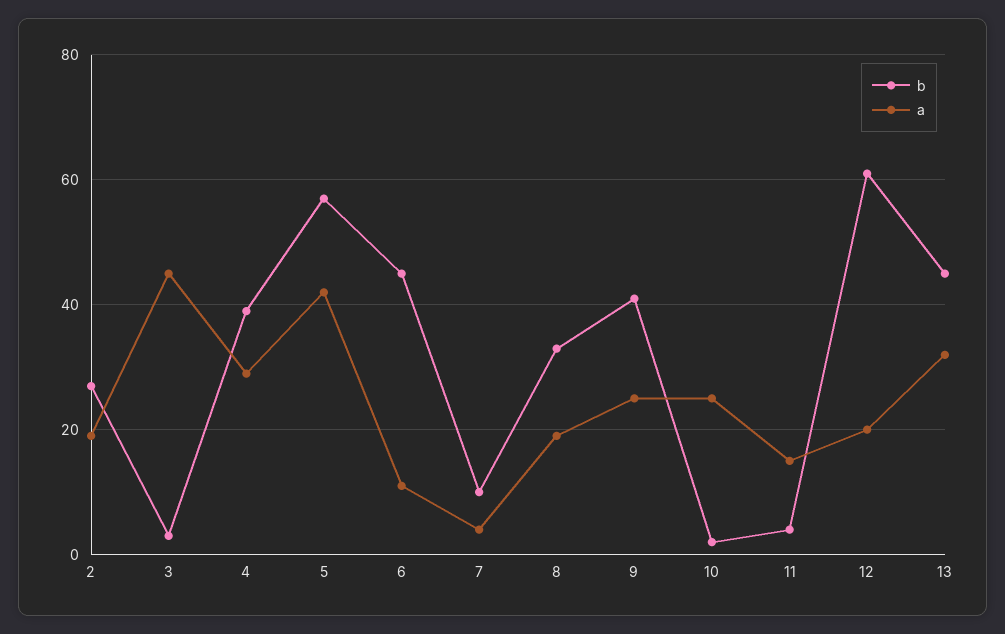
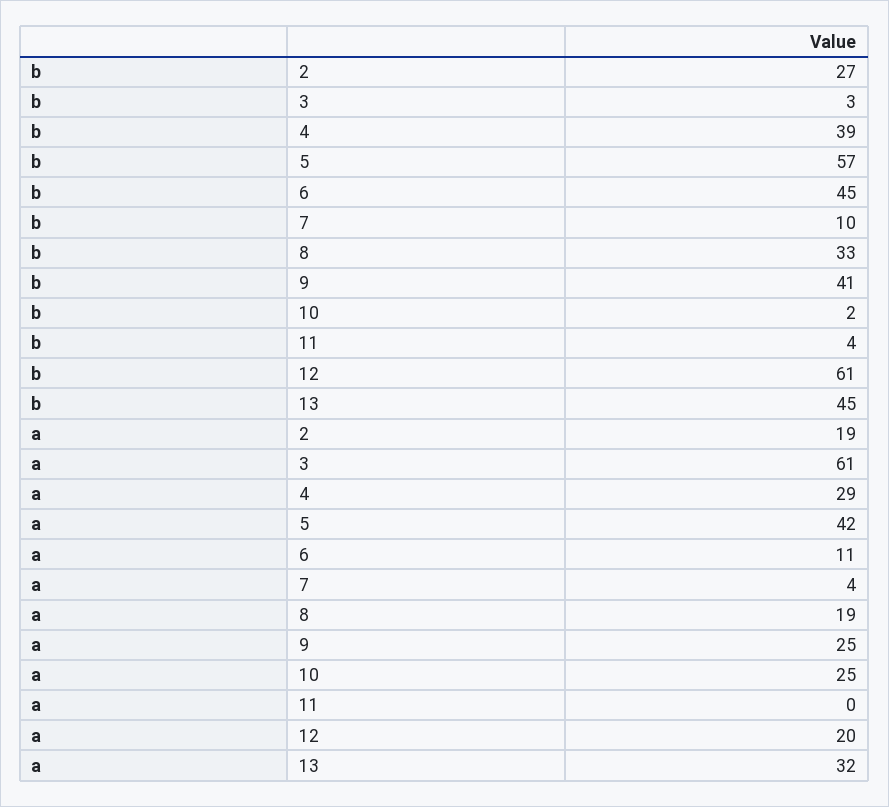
  {
    "b": {
      "2": 27,
      "3": 3,
      "4": 39,
      "5": 57,
      "6": 45,
      "7": 10,
      "8": 33,
      "9": 41,
      "10": 2,
      "11": 4,
      "12": 61,
      "13": 45
    },
    "a": {
      "2": 19,
-     "3": 45,
+     "3": 61,
      "4": 29,
      "5": 42,
      "6": 11,
      "7": 4,
      "8": 19,
      "9": 25,
      "10": 25,
-     "11": 15,
+     "11": 0,
      "12": 20,
      "13": 32
    }
  }

